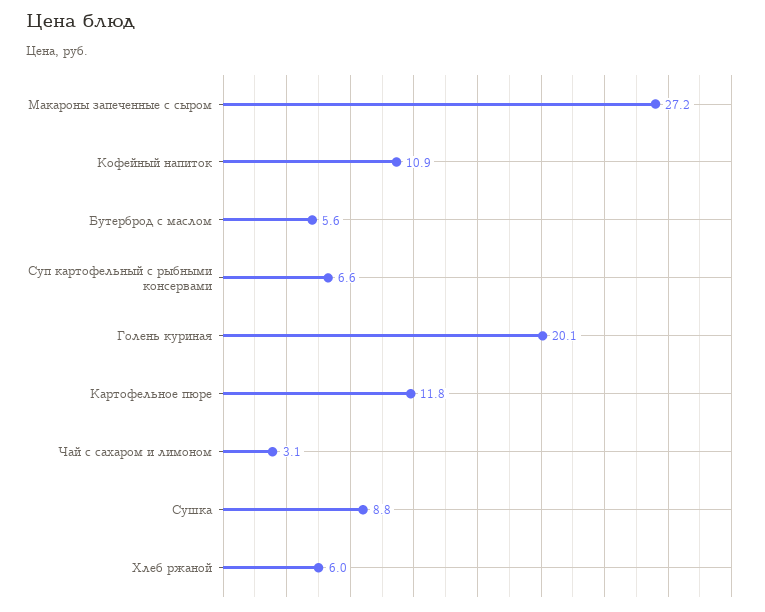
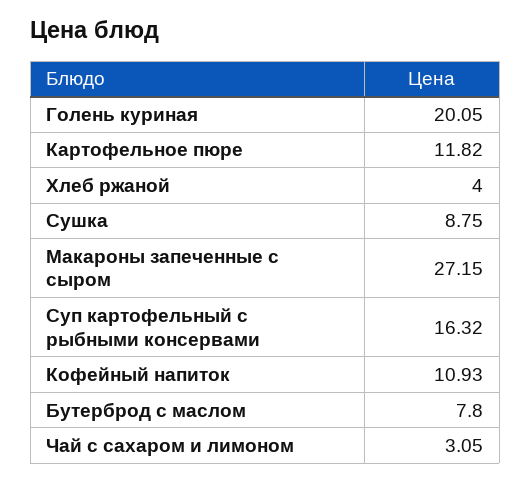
  {
    "Макароны запеченные с сыром": 27.15,
    "Кофейный напиток": 10.93,
-   "Бутерброд с маслом": 5.6,
+   "Бутерброд с маслом": 7.8,
-   "Суп картофельный с рыбными консервами": 6.6,
+   "Суп картофельный с рыбными консервами": 16.32,
    "Голень куриная": 20.05,
    "Картофельное пюре": 11.82,
    "Чай с сахаром и лимоном": 3.05,
    "Сушка": 8.75,
-   "Хлеб ржаной": 6
+   "Хлеб ржаной": 4
  }

